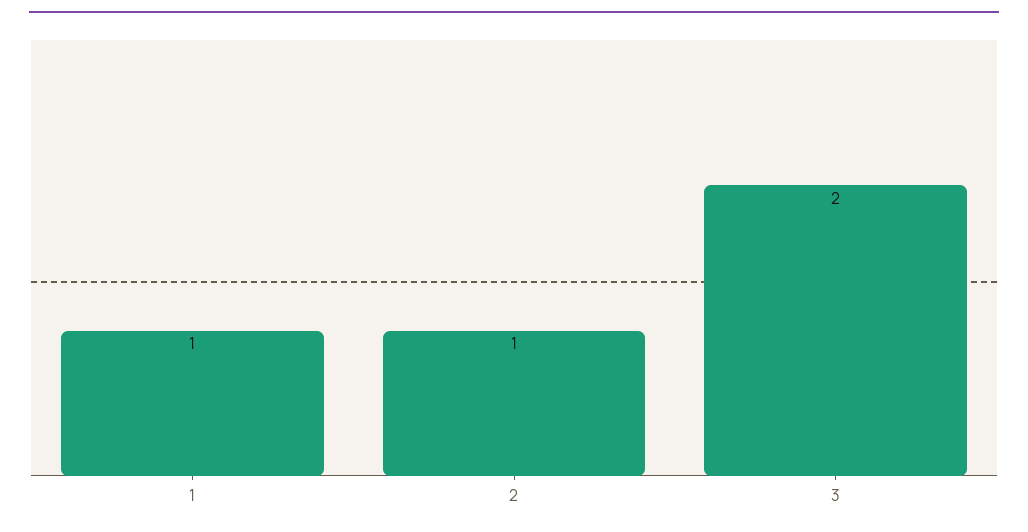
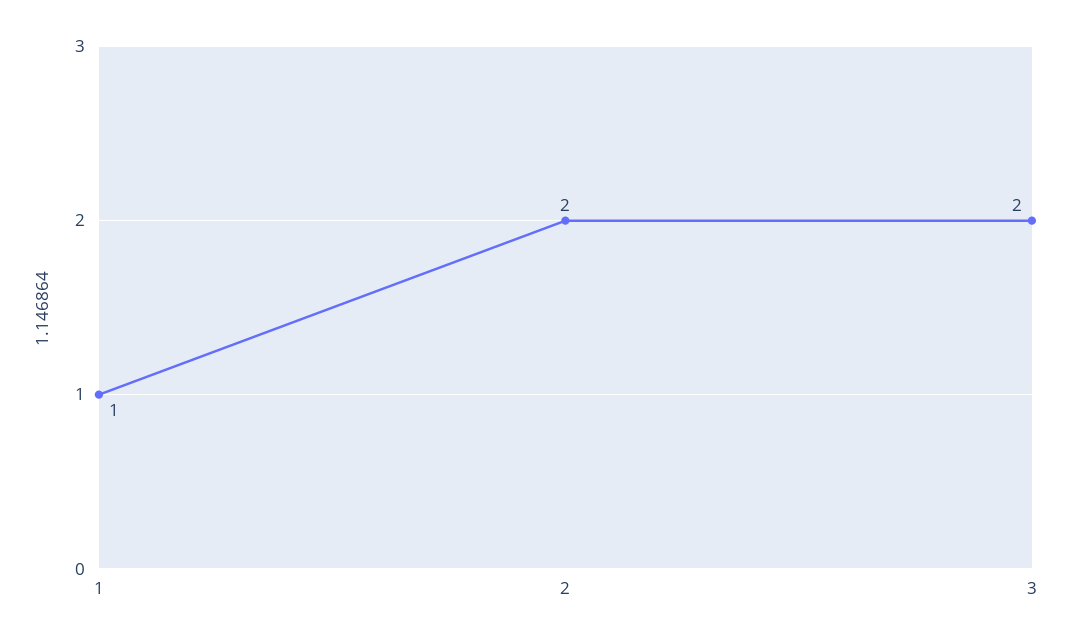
  {
    "1": 1,
-   "2": 1,
+   "2": 2,
    "3": 2
  }

